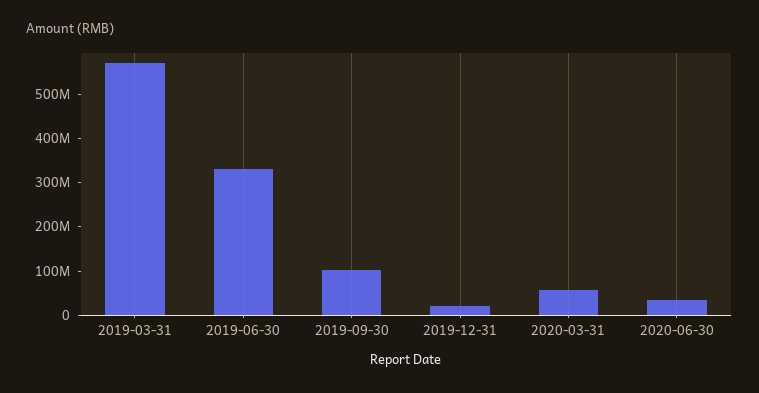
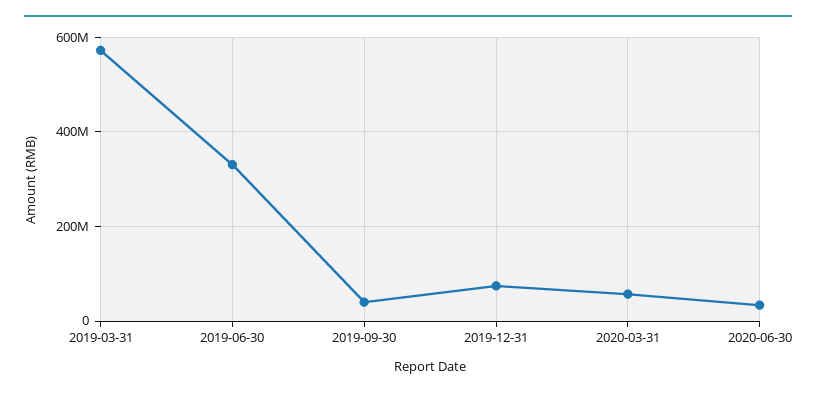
  {
    "2019-03-31": 580000000,
    "2019-06-30": 340000000,
-   "2019-09-30": 100000000,
+   "2019-09-30": 40000000,
-   "2019-12-31": 20000000,
+   "2019-12-31": 80000000,
    "2020-03-31": 60000000,
    "2020-06-30": 40000000
  }

